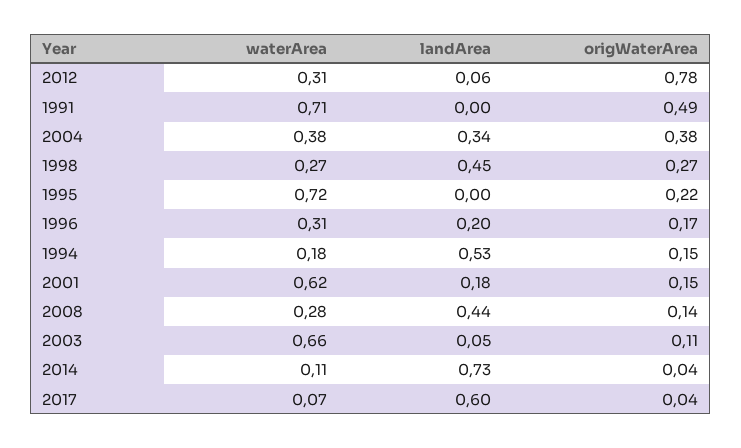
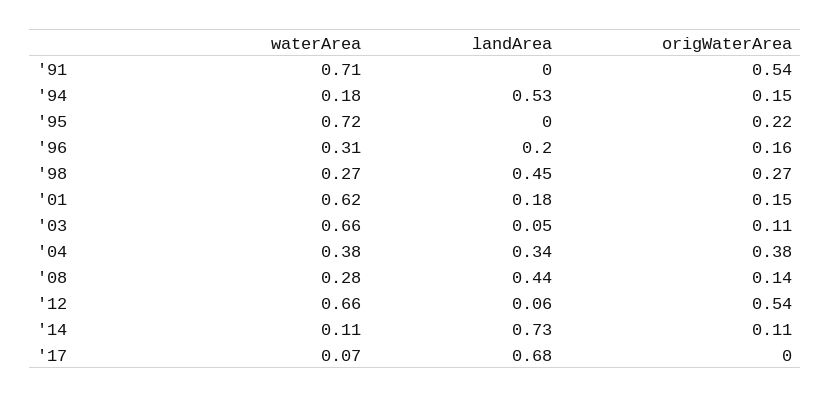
  {
    "waterArea": {
-     "2012": 0.31,
+     "2012": 0.66,
      "1991": 0.71,
      "2004": 0.38,
      "1998": 0.27,
      "1995": 0.72,
      "1996": 0.31,
      "1994": 0.18,
      "2001": 0.62,
      "2008": 0.28,
      "2003": 0.66,
      "2014": 0.11,
      "2017": 0.07
    },
    "landArea": {
      "2012": 0.06,
      "1991": 0,
      "2004": 0.34,
      "1998": 0.45,
      "1995": 0,
      "1996": 0.2,
      "1994": 0.53,
      "2001": 0.18,
      "2008": 0.44,
      "2003": 0.05,
      "2014": 0.73,
-     "2017": 0.6
+     "2017": 0.68
    },
    "origWaterArea": {
-     "2012": 0.78,
+     "2012": 0.54,
-     "1991": 0.49,
+     "1991": 0.54,
      "2004": 0.38,
      "1998": 0.27,
      "1995": 0.22,
-     "1996": 0.17,
+     "1996": 0.16,
      "1994": 0.15,
      "2001": 0.15,
      "2008": 0.14,
      "2003": 0.11,
-     "2014": 0.04,
+     "2014": 0.11,
-     "2017": 0.04
+     "2017": 0
    }
  }

